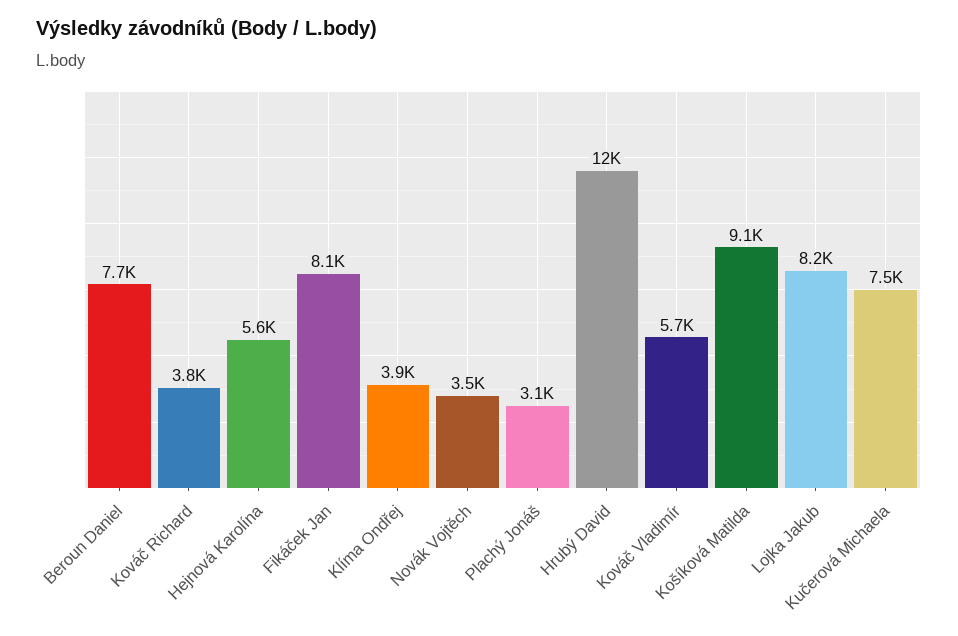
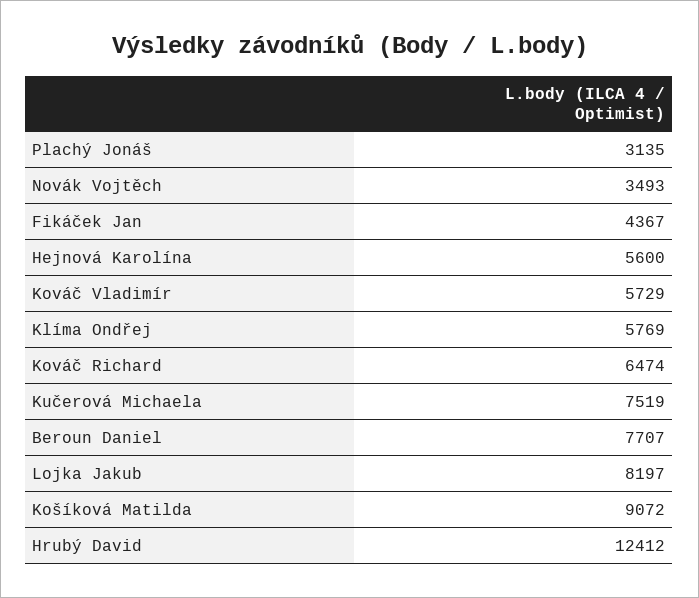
  {
    "Beroun Daniel": 7707,
-   "Kováč Richard": 3800,
+   "Kováč Richard": 6474,
    "Hejnová Karolína": 5600,
-   "Fikáček Jan": 8100,
+   "Fikáček Jan": 4367,
-   "Klíma Ondřej": 3900,
+   "Klíma Ondřej": 5769,
    "Novák Vojtěch": 3493,
    "Plachý Jonáš": 3135,
    "Hrubý David": 12412,
    "Kováč Vladimír": 5729,
    "Košíková Matilda": 9072,
    "Lojka Jakub": 8197,
    "Kučerová Michaela": 7519
  }

